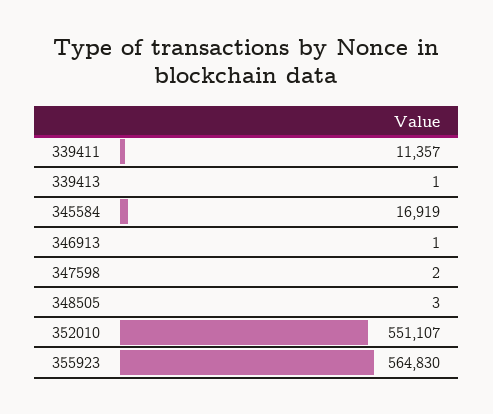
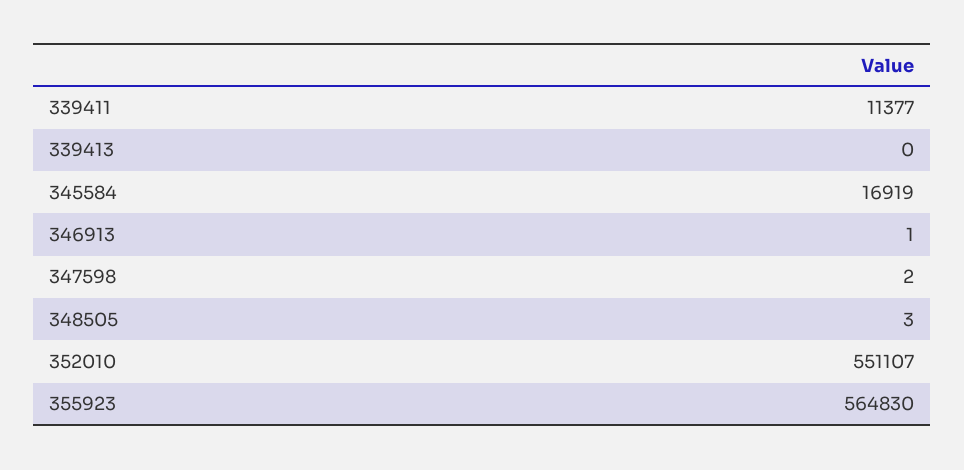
  {
-   "339411": 11357,
+   "339411": 11377,
-   "339413": 1,
+   "339413": 0,
    "345584": 16919,
    "346913": 1,
    "347598": 2,
    "348505": 3,
    "352010": 551107,
    "355923": 564830
  }

